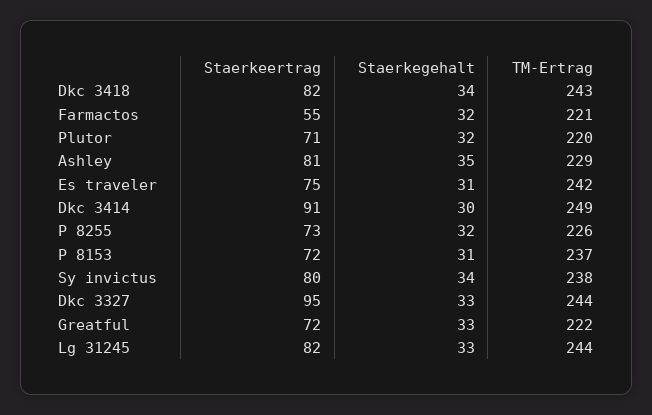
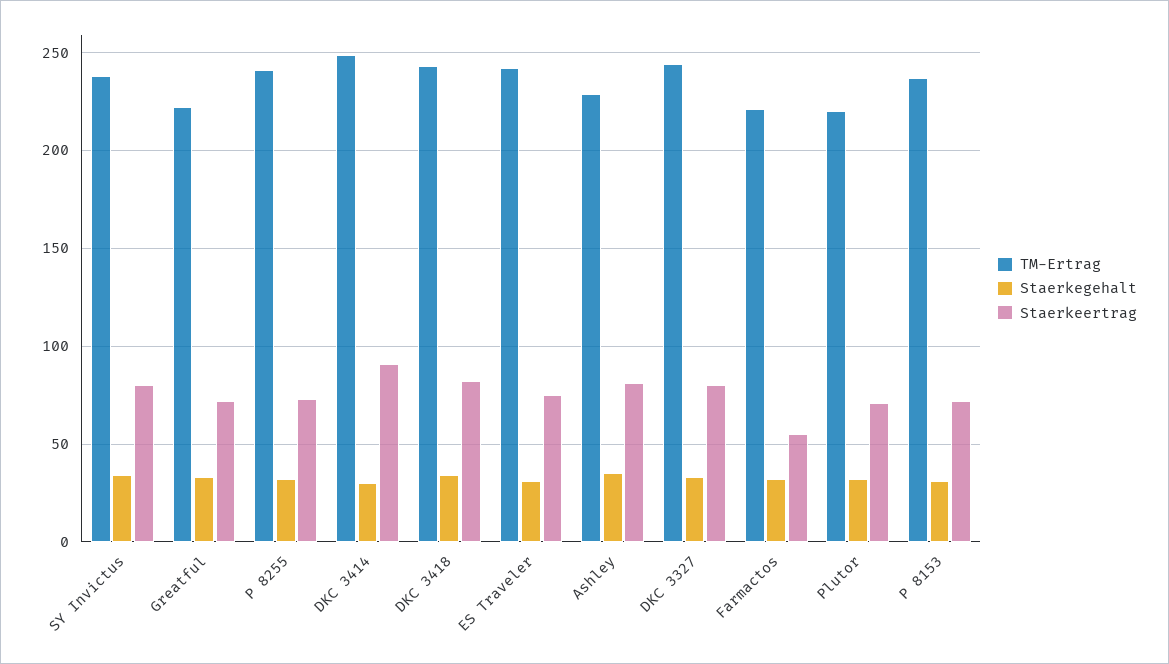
  {
    "Staerkeertrag": {
      "Dkc 3418": 82,
      "Farmactos": 55,
      "Plutor": 71,
      "Ashley": 81,
      "Es traveler": 75,
      "Dkc 3414": 91,
      "P 8255": 73,
      "P 8153": 72,
      "Sy invictus": 80,
-     "Dkc 3327": 95,
+     "Dkc 3327": 80,
-     "Greatful": 72,
+     "Greatful": 72
-     "Lg 31245": 82
    },
    "Staerkegehalt": {
      "Dkc 3418": 34,
      "Farmactos": 32,
      "Plutor": 32,
      "Ashley": 35,
      "Es traveler": 31,
      "Dkc 3414": 30,
      "P 8255": 32,
      "P 8153": 31,
      "Sy invictus": 34,
      "Dkc 3327": 33,
-     "Greatful": 33,
+     "Greatful": 33
-     "Lg 31245": 33
    },
    "TM-Ertrag": {
      "Dkc 3418": 243,
      "Farmactos": 221,
      "Plutor": 220,
      "Ashley": 229,
      "Es traveler": 242,
      "Dkc 3414": 249,
-     "P 8255": 226,
+     "P 8255": 240,
      "P 8153": 237,
      "Sy invictus": 238,
      "Dkc 3327": 244,
-     "Greatful": 222,
+     "Greatful": 222
-     "Lg 31245": 244
    }
  }

